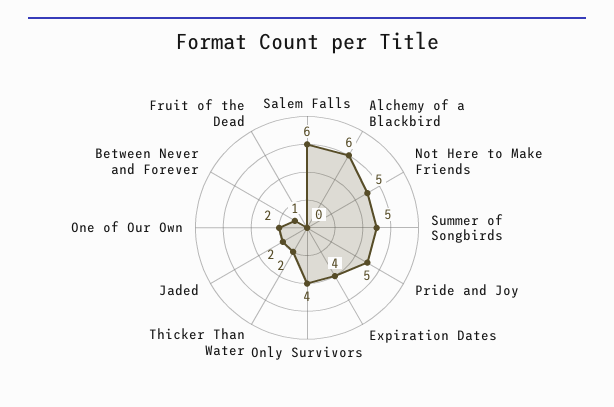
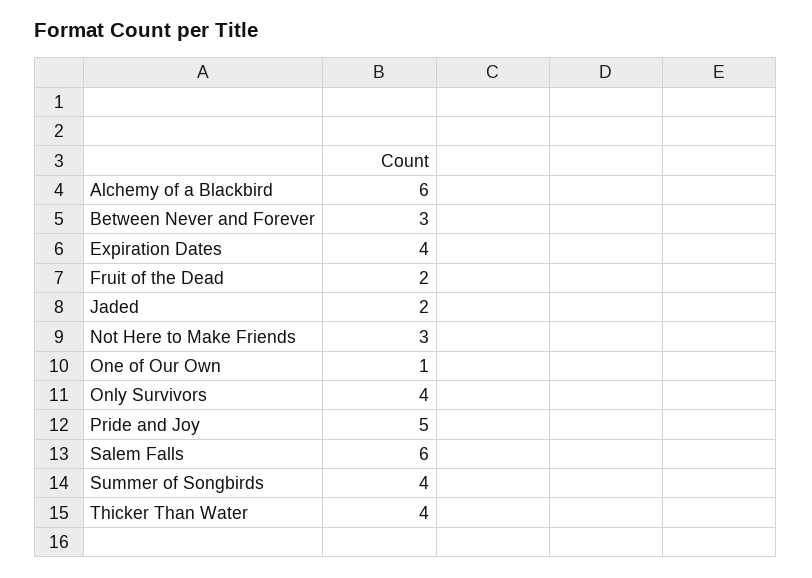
  {
    "Salem Falls": 6,
    "Alchemy of a Blackbird": 6,
-   "Not Here to Make Friends": 5,
+   "Not Here to Make Friends": 3,
-   "Summer of Songbirds": 5,
+   "Summer of Songbirds": 4,
    "Pride and Joy": 5,
    "Expiration Dates": 4,
    "Only Survivors": 4,
-   "Thicker Than Water": 2,
+   "Thicker Than Water": 4,
    "Jaded": 2,
-   "One of Our Own": 2,
+   "One of Our Own": 1,
-   "Between Never and Forever": 1,
+   "Between Never and Forever": 3,
-   "Fruit of the Dead": 0
+   "Fruit of the Dead": 2
  }

